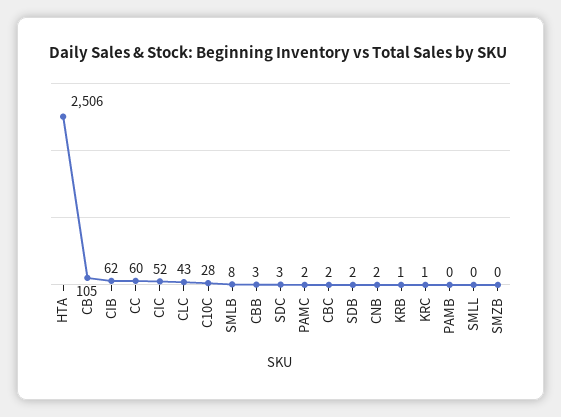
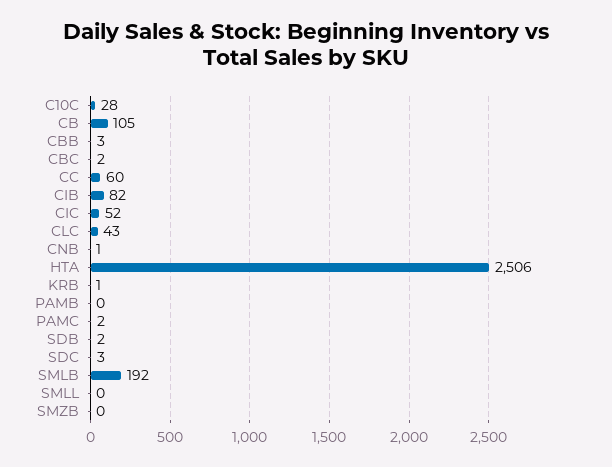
  {
    "HTA": 2506,
    "CB": 105,
-   "CIB": 62,
+   "CIB": 82,
    "CC": 60,
    "CIC": 52,
    "CLC": 43,
    "C10C": 28,
-   "SMLB": 8,
+   "SMLB": 192,
    "CBB": 3,
    "SDC": 3,
    "PAMC": 2,
    "CBC": 2,
    "SDB": 2,
-   "CNB": 2,
+   "CNB": 1,
    "KRB": 1,
-   "KRC": 1,
    "PAMB": 0,
    "SMLL": 0,
    "SMZB": 0
  }

